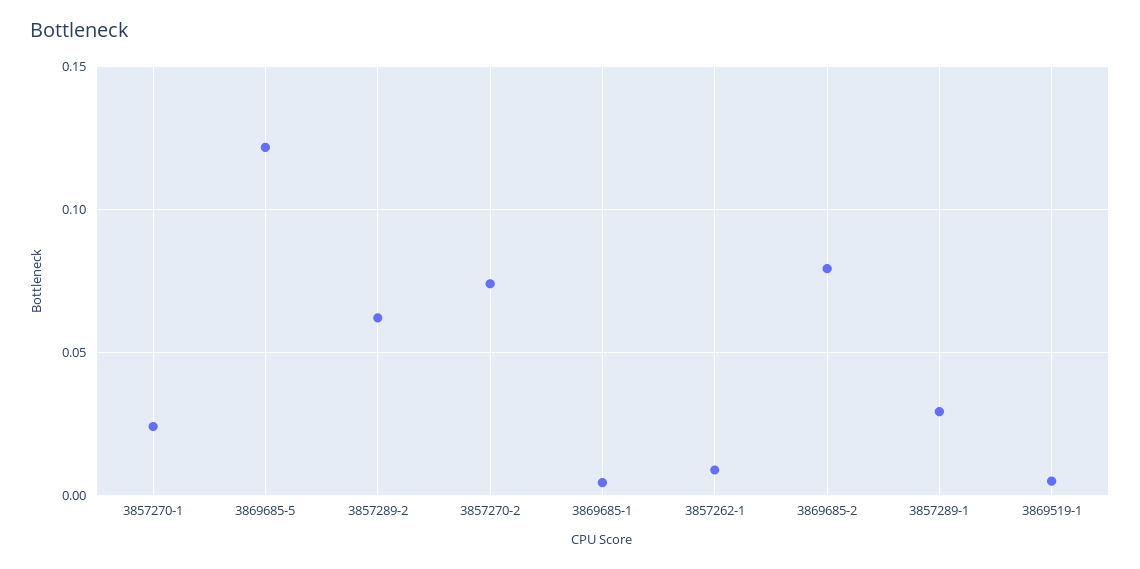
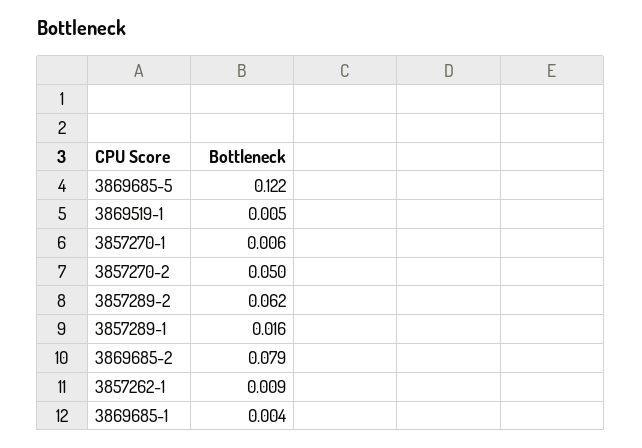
  {
-   "3857270-1": 0.025,
+   "3857270-1": 0.006,
    "3869685-5": 0.122,
    "3857289-2": 0.062,
-   "3857270-2": 0.075,
+   "3857270-2": 0.05,
    "3869685-1": 0.004,
    "3857262-1": 0.009,
    "3869685-2": 0.079,
-   "3857289-1": 0.03,
+   "3857289-1": 0.016,
    "3869519-1": 0.005
  }

